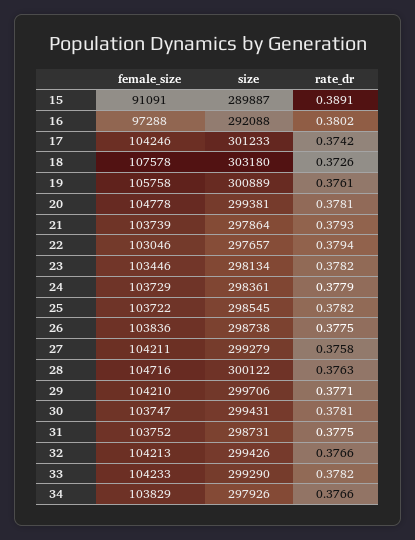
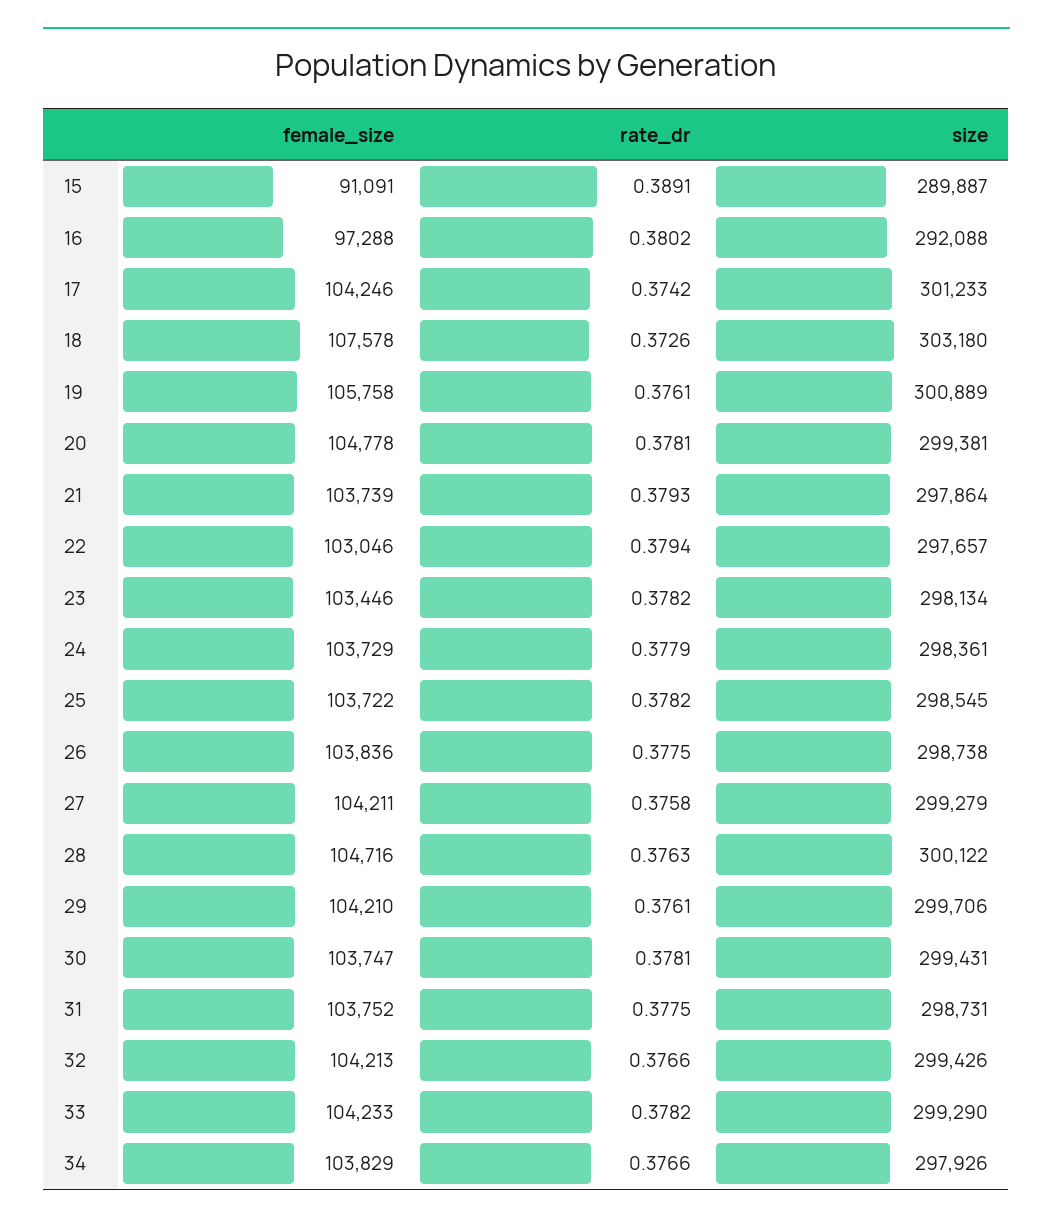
  {
    "female_size": {
      "15": 91091,
      "16": 97288,
      "17": 104246,
      "18": 107578,
      "19": 105758,
      "20": 104778,
      "21": 103739,
      "22": 103046,
      "23": 103446,
      "24": 103729,
      "25": 103722,
      "26": 103836,
      "27": 104211,
      "28": 104716,
      "29": 104210,
      "30": 103747,
      "31": 103752,
      "32": 104213,
      "33": 104233,
      "34": 103829
    },
    "size": {
      "15": 289887,
      "16": 292088,
      "17": 301233,
      "18": 303180,
      "19": 300889,
      "20": 299381,
      "21": 297864,
      "22": 297657,
      "23": 298134,
      "24": 298361,
      "25": 298545,
      "26": 298738,
      "27": 299279,
      "28": 300122,
      "29": 299706,
      "30": 299431,
      "31": 298731,
      "32": 299426,
      "33": 299290,
      "34": 297926
    },
    "rate_dr": {
      "15": 0.3891,
      "16": 0.3802,
      "17": 0.3742,
      "18": 0.3726,
      "19": 0.3761,
      "20": 0.3781,
      "21": 0.3793,
      "22": 0.3794,
      "23": 0.3782,
      "24": 0.3779,
      "25": 0.3782,
      "26": 0.3775,
      "27": 0.3758,
      "28": 0.3763,
-     "29": 0.3771,
+     "29": 0.3761,
      "30": 0.3781,
      "31": 0.3775,
      "32": 0.3766,
      "33": 0.3782,
      "34": 0.3766
    }
  }

